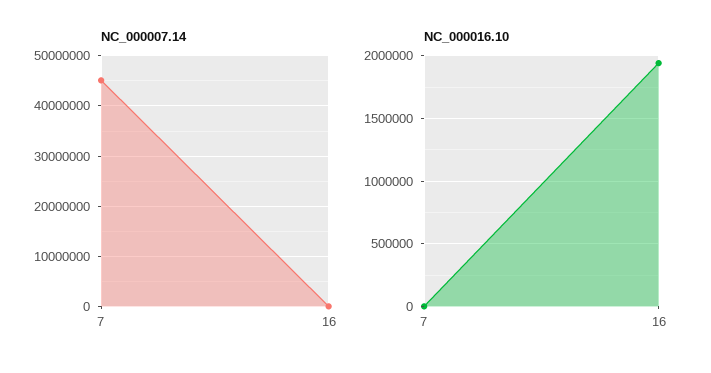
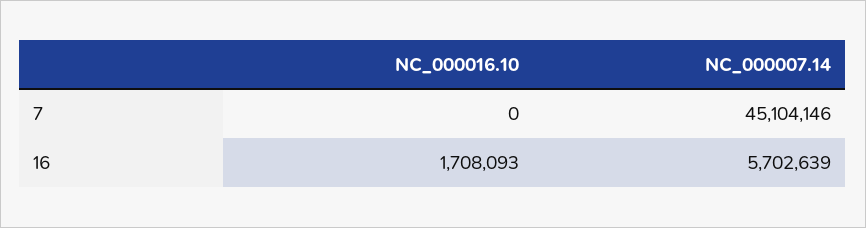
  {
    "NC_000007.14": {
      "7": 45104146,
-     "16": 0
+     "16": 5702639
    },
    "NC_000016.10": {
      "7": 0,
-     "16": 1950000
+     "16": 1708093
    }
  }

